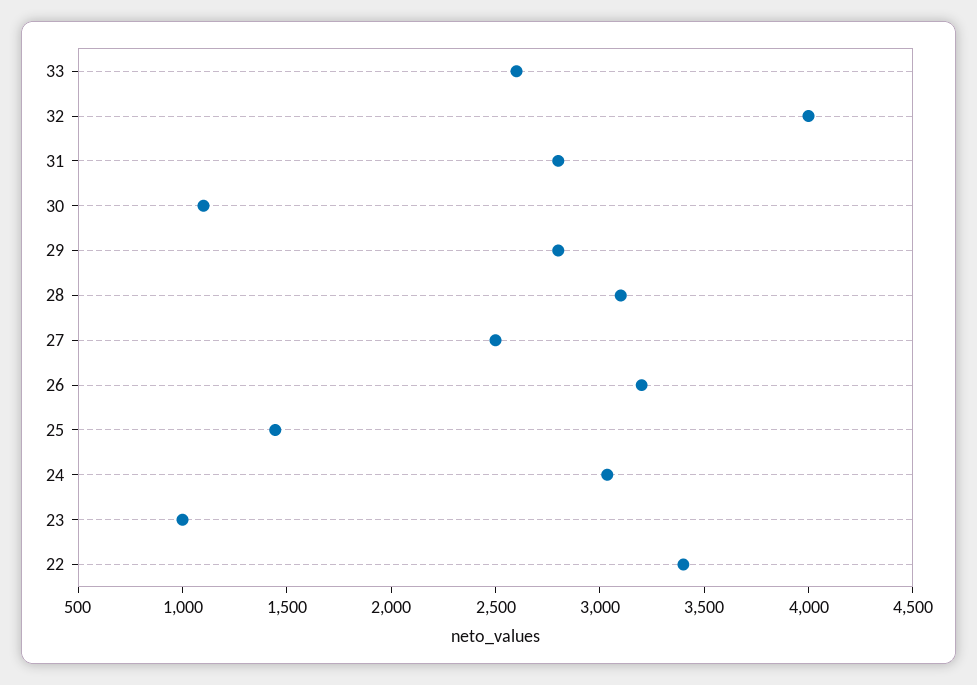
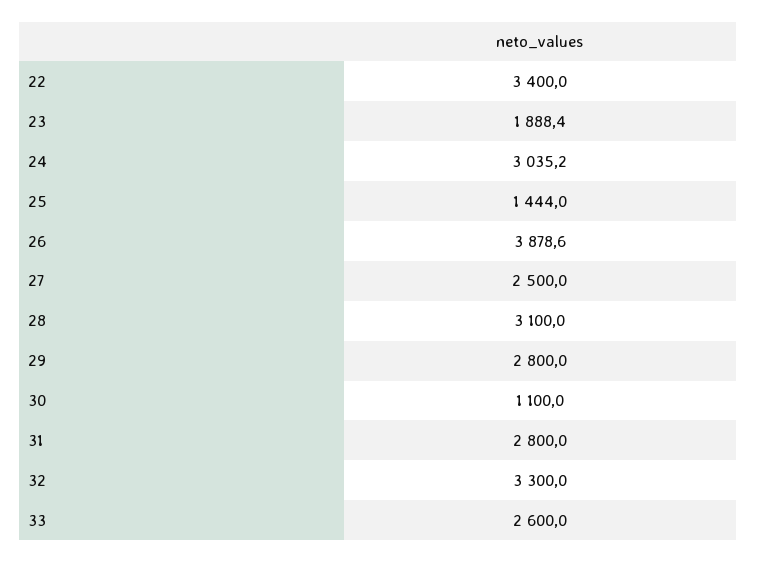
  {
    "33": 2600,
-   "32": 4000,
+   "32": 3300,
    "31": 2800,
    "30": 1100,
    "29": 2800,
    "28": 3100,
    "27": 2500,
-   "26": 3200,
+   "26": 3878.6,
    "25": 1444,
    "24": 3035.2,
-   "23": 1000,
+   "23": 1888.4,
    "22": 3400
  }

